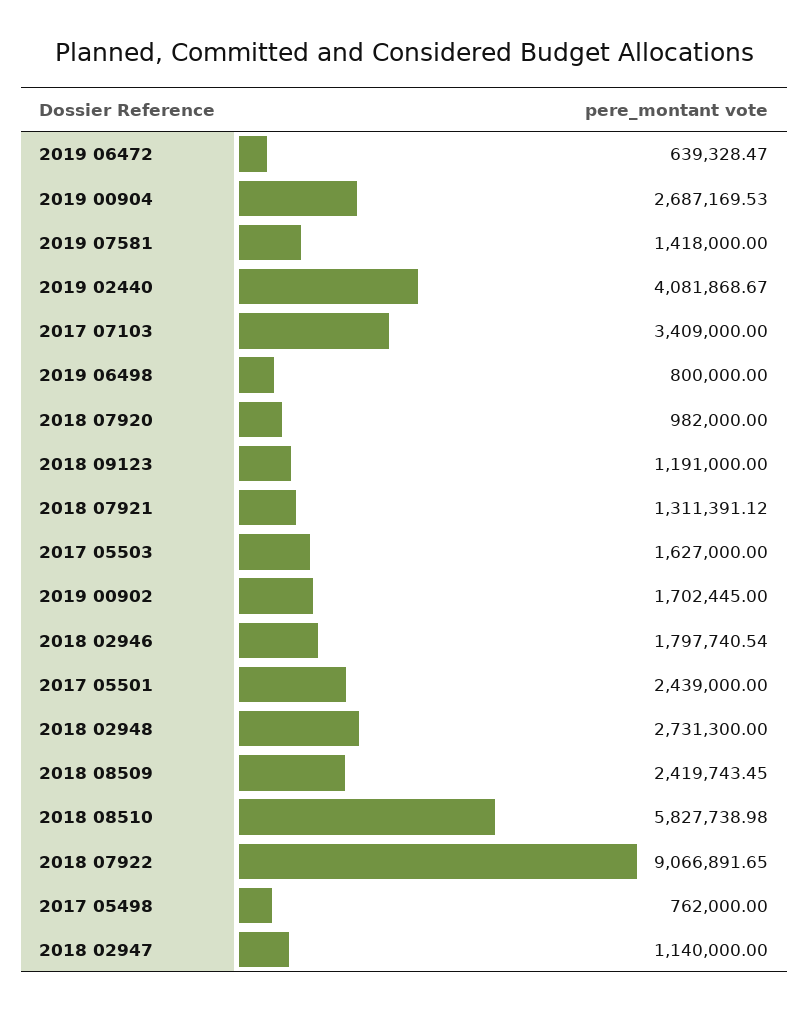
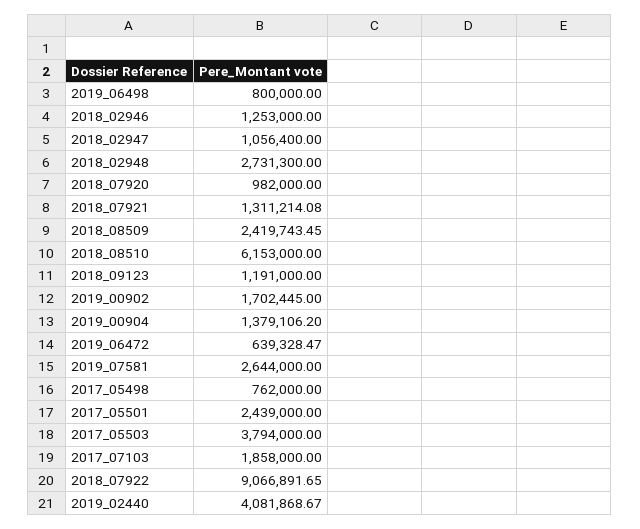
  {
    "2019 06472": 639328.47,
-   "2019 00904": 2687169.53,
+   "2019 00904": 1379106.2,
-   "2019 07581": 1418000,
+   "2019 07581": 2644000,
    "2019 02440": 4081868.67,
-   "2017 07103": 3409000,
+   "2017 07103": 1858000,
    "2019 06498": 800000,
    "2018 07920": 982000,
    "2018 09123": 1191000,
-   "2018 07921": 1311391.12,
+   "2018 07921": 1311214.08,
-   "2017 05503": 1627000,
+   "2017 05503": 3794000,
    "2019 00902": 1702445,
-   "2018 02946": 1797740.54,
+   "2018 02946": 1253000,
    "2017 05501": 2439000,
    "2018 02948": 2731300,
    "2018 08509": 2419743.45,
-   "2018 08510": 5827738.98,
+   "2018 08510": 6153000,
    "2018 07922": 9066891.65,
    "2017 05498": 762000,
-   "2018 02947": 1140000
+   "2018 02947": 1056400
  }

